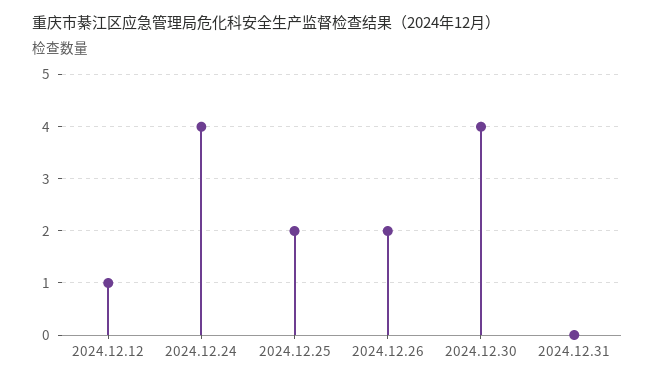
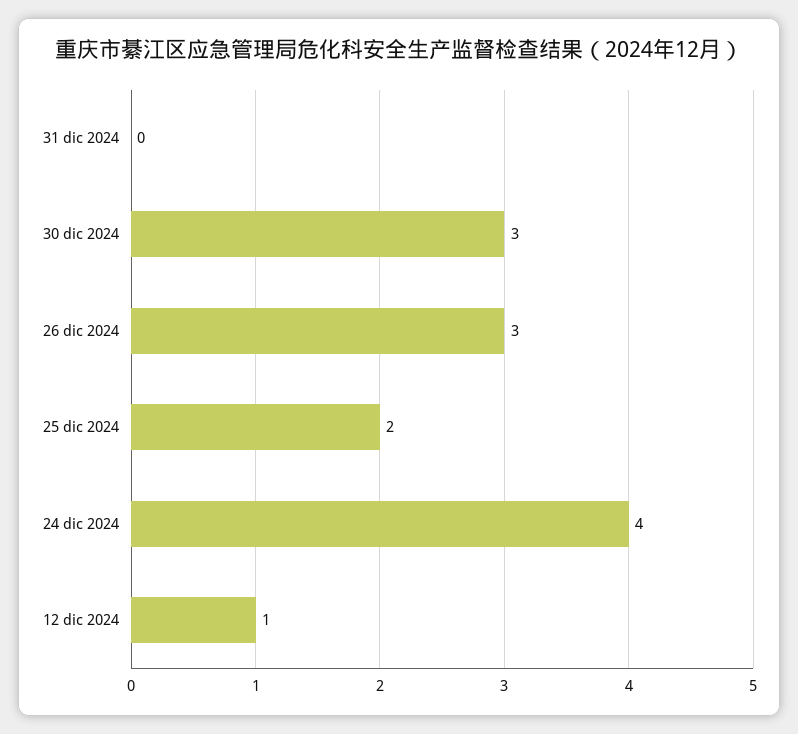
  {
    "2024.12.12": 1,
    "2024.12.24": 4,
    "2024.12.25": 2,
-   "2024.12.26": 2,
+   "2024.12.26": 3,
-   "2024.12.30": 4,
+   "2024.12.30": 3,
    "2024.12.31": 0
  }

